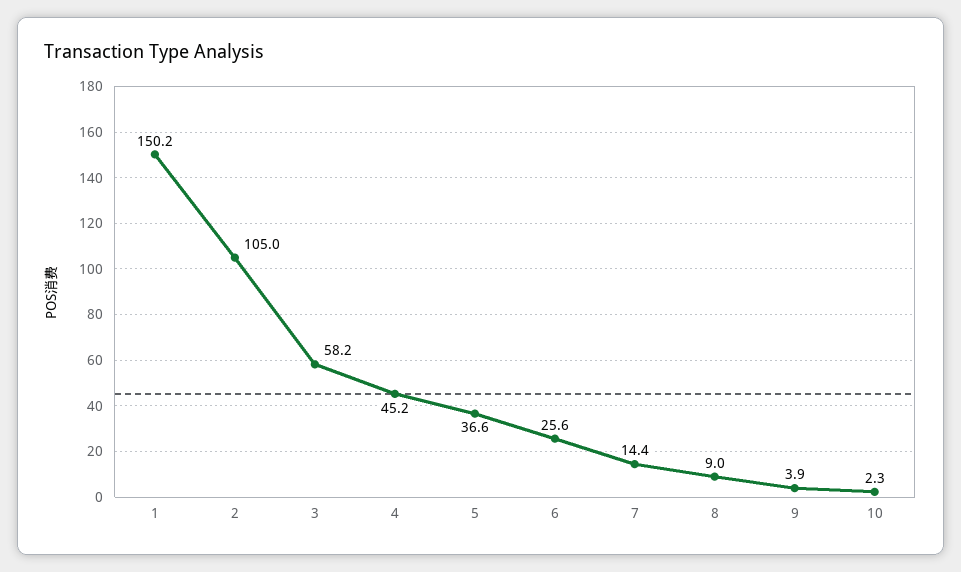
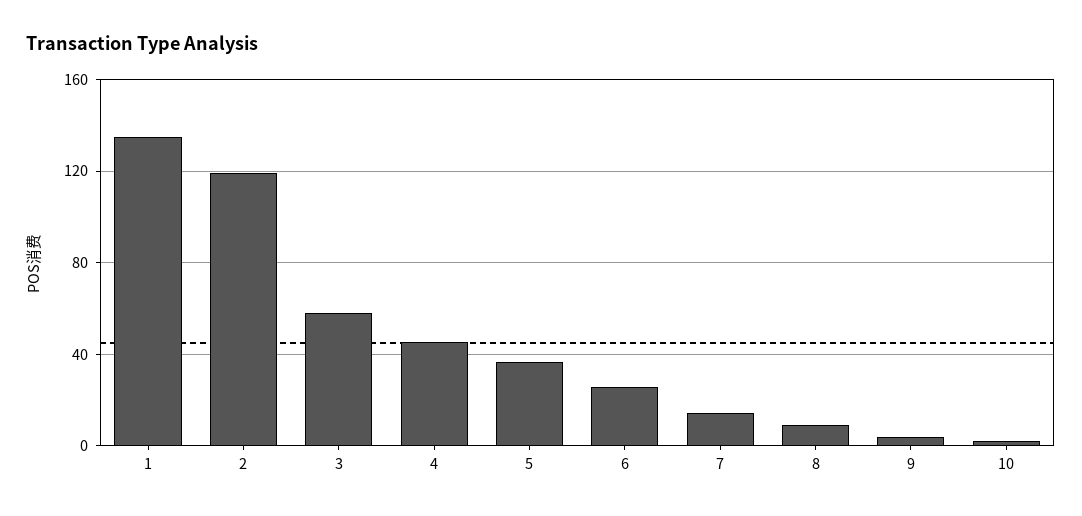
  {
-   "1": 150.2,
+   "1": 135,
-   "2": 105,
+   "2": 120,
    "3": 58.2,
    "4": 45.2,
    "5": 36.6,
    "6": 25.6,
    "7": 14.4,
    "8": 9,
    "9": 3.9,
    "10": 2.3
  }

